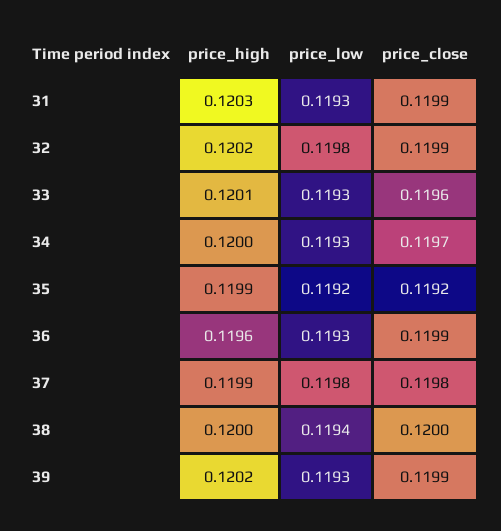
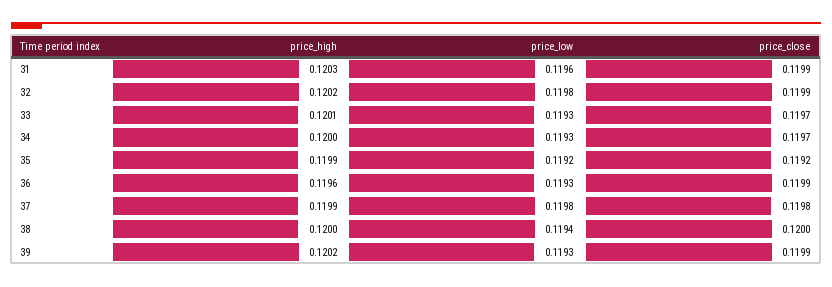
  {
    "price_high": {
      "31": 0.1203,
      "32": 0.1202,
      "33": 0.1201,
      "34": 0.12,
      "35": 0.1199,
      "36": 0.1196,
      "37": 0.1199,
      "38": 0.12,
      "39": 0.1202
    },
    "price_low": {
-     "31": 0.1193,
+     "31": 0.1196,
      "32": 0.1198,
      "33": 0.1193,
      "34": 0.1193,
      "35": 0.1192,
      "36": 0.1193,
      "37": 0.1198,
      "38": 0.1194,
      "39": 0.1193
    },
    "price_close": {
      "31": 0.1199,
      "32": 0.1199,
-     "33": 0.1196,
+     "33": 0.1197,
      "34": 0.1197,
      "35": 0.1192,
      "36": 0.1199,
      "37": 0.1198,
      "38": 0.12,
      "39": 0.1199
    }
  }

